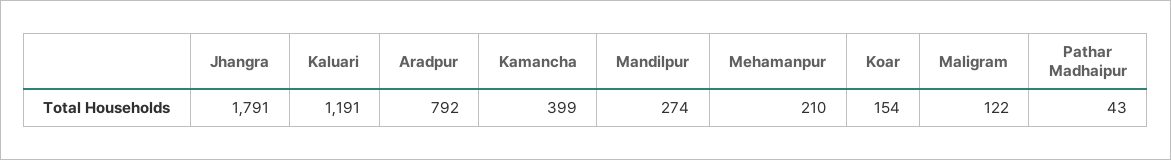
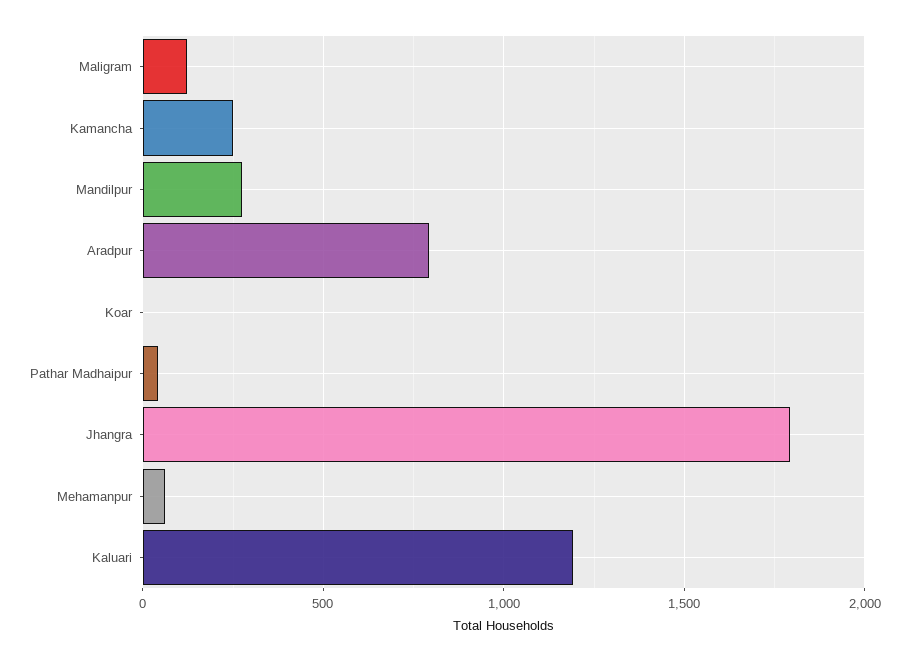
  {
    "Jhangra": 1791,
    "Kaluari": 1191,
    "Aradpur": 792,
-   "Kamancha": 399,
+   "Kamancha": 250,
    "Mandilpur": 274,
-   "Mehamanpur": 210,
+   "Mehamanpur": 50,
-   "Koar": 154,
+   "Koar": 0,
    "Maligram": 122,
    "Pathar Madhaipur": 43
  }

